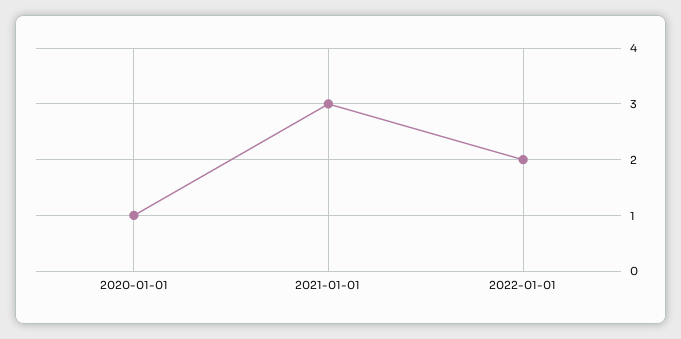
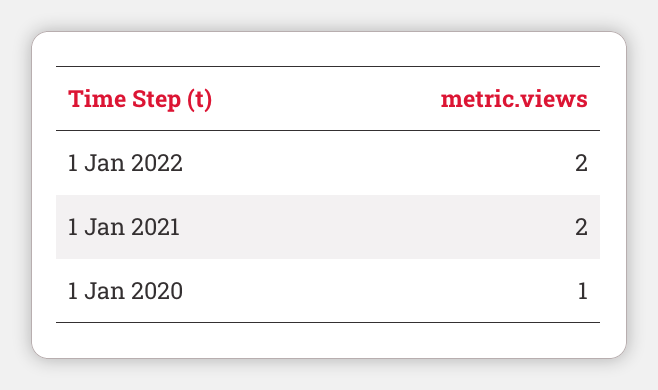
  {
    "2020-01-01": 1,
-   "2021-01-01": 3,
+   "2021-01-01": 2,
    "2022-01-01": 2
  }

